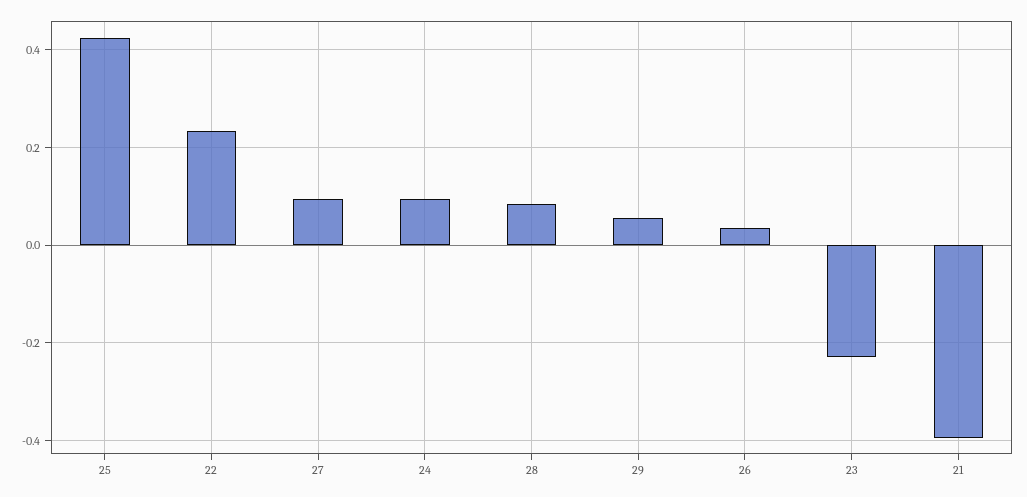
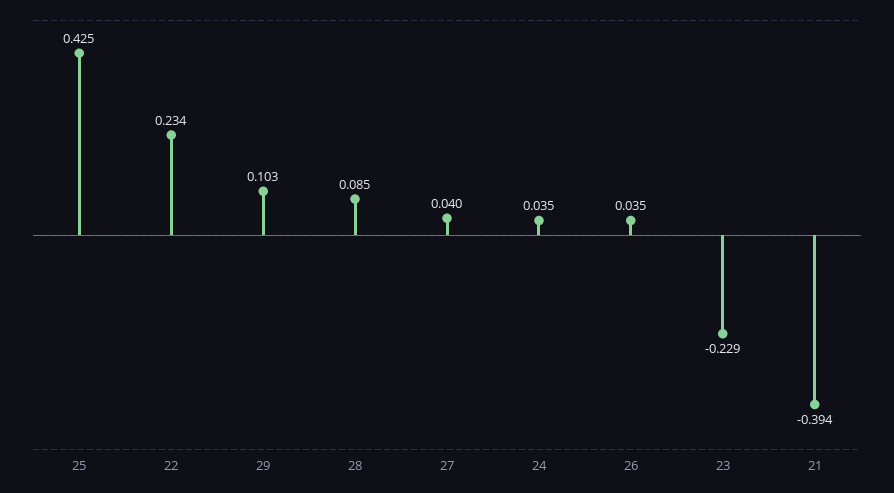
  {
    "25": 0.425,
    "22": 0.234,
-   "27": 0.1,
+   "27": 0.04,
-   "24": 0.1,
+   "24": 0.035,
    "28": 0.085,
-   "29": 0.06,
+   "29": 0.103,
    "26": 0.035,
    "23": -0.229,
    "21": -0.394
  }

